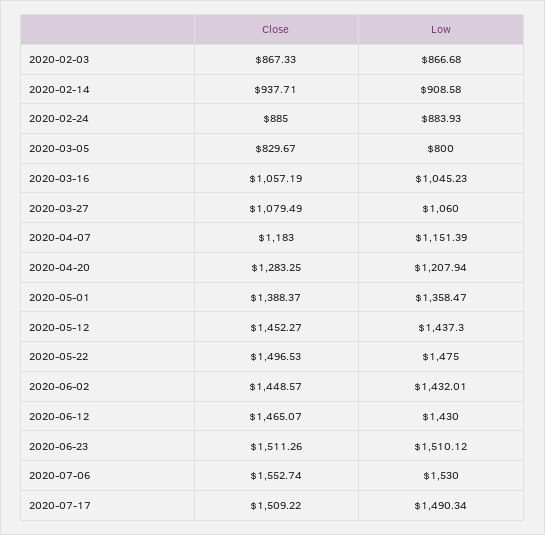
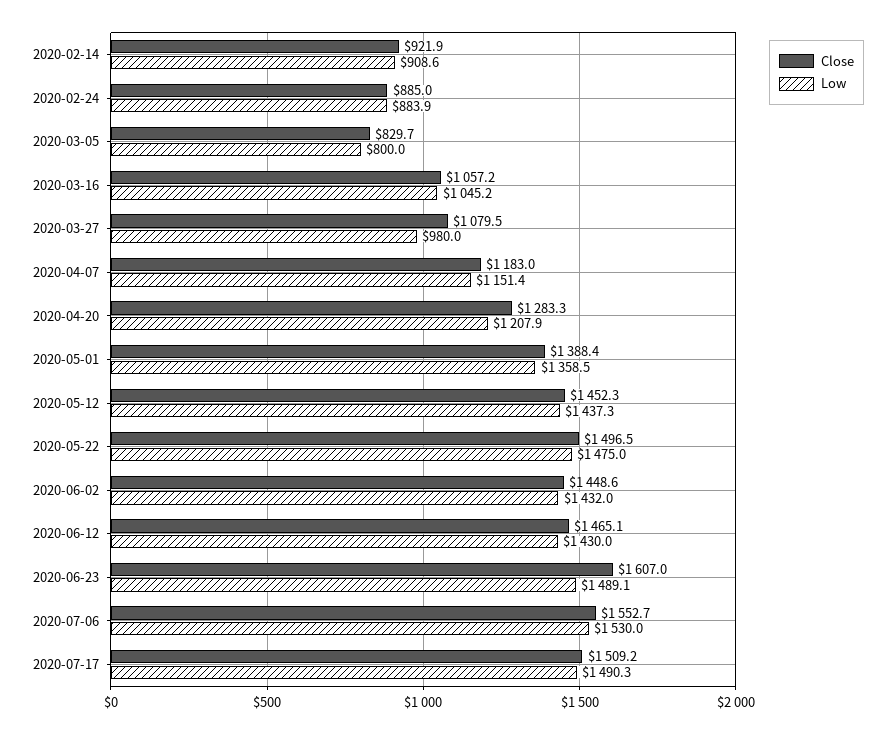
  {
    "Close": {
-     "2020-02-03": 867.33,
-     "2020-02-14": 937.71,
+     "2020-02-14": 921.9,
      "2020-02-24": 885,
      "2020-03-05": 829.67,
      "2020-03-16": 1057.19,
      "2020-03-27": 1079.49,
      "2020-04-07": 1183,
      "2020-04-20": 1283.25,
      "2020-05-01": 1388.37,
      "2020-05-12": 1452.27,
      "2020-05-22": 1496.53,
      "2020-06-02": 1448.57,
      "2020-06-12": 1465.07,
-     "2020-06-23": 1511.26,
+     "2020-06-23": 1607,
      "2020-07-06": 1552.74,
      "2020-07-17": 1509.22
    },
    "Low": {
-     "2020-02-03": 866.68,
      "2020-02-14": 908.58,
      "2020-02-24": 883.93,
      "2020-03-05": 800,
      "2020-03-16": 1045.23,
-     "2020-03-27": 1060,
+     "2020-03-27": 980,
      "2020-04-07": 1151.39,
      "2020-04-20": 1207.94,
      "2020-05-01": 1358.47,
      "2020-05-12": 1437.3,
      "2020-05-22": 1475,
      "2020-06-02": 1432.01,
      "2020-06-12": 1430,
-     "2020-06-23": 1510.12,
+     "2020-06-23": 1489.1,
      "2020-07-06": 1530,
      "2020-07-17": 1490.34
    }
  }

